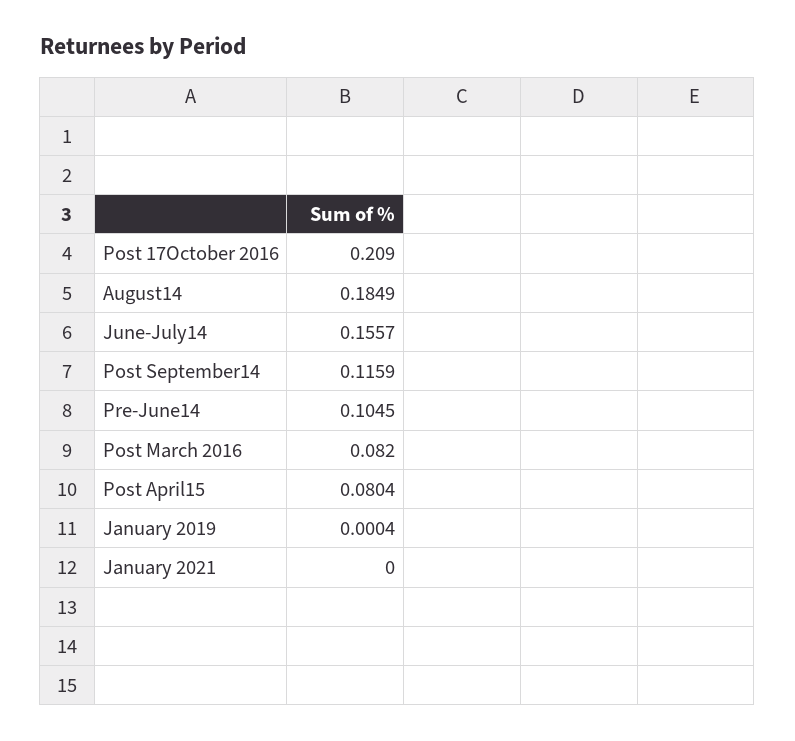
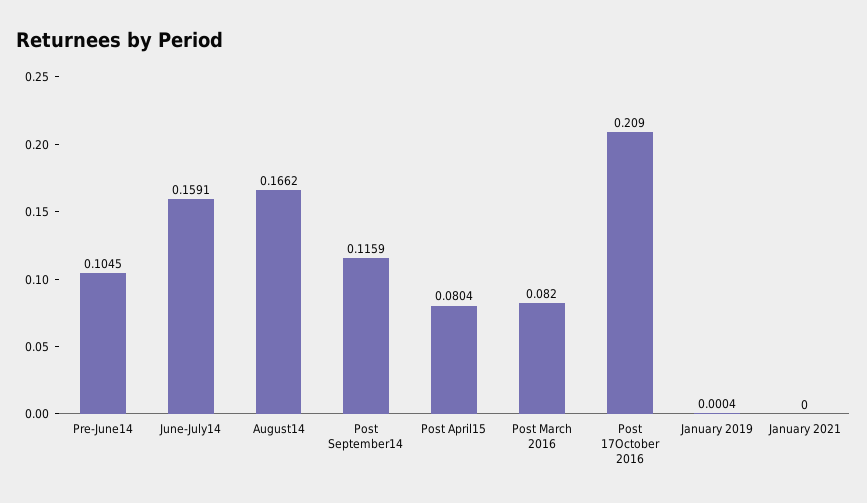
  {
    "Post 17October 2016": 0.209,
-   "August14": 0.1849,
+   "August14": 0.1662,
-   "June-July14": 0.1557,
+   "June-July14": 0.1591,
    "Post September14": 0.1159,
    "Pre-June14": 0.1045,
    "Post March 2016": 0.082,
    "Post April15": 0.0804,
    "January 2019": 0.0004,
    "January 2021": 0
  }

